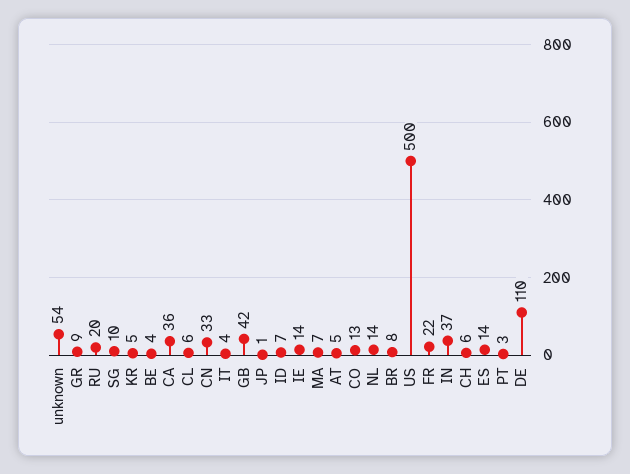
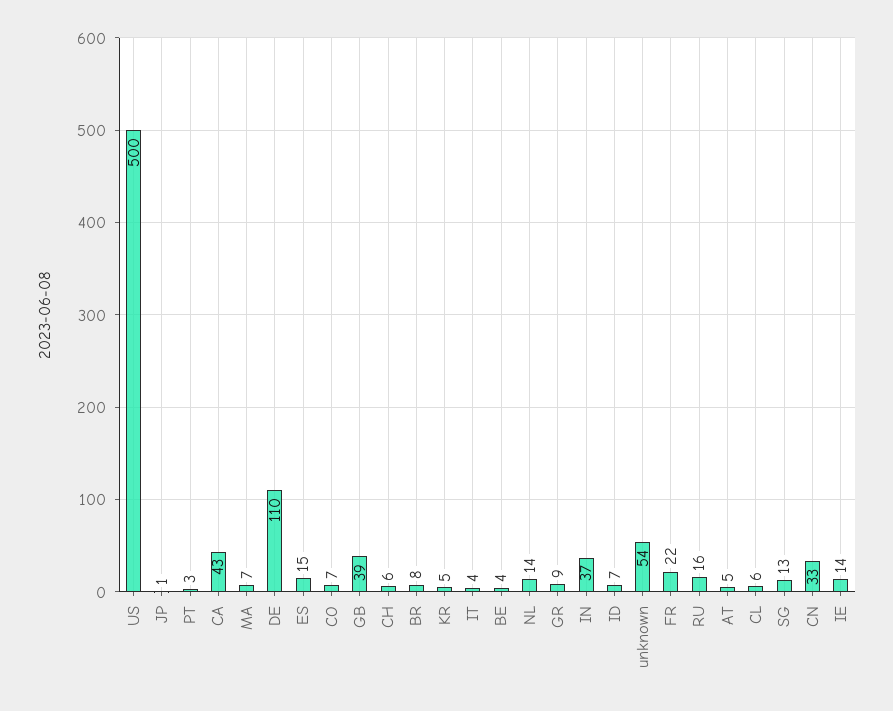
  {
    "unknown": 54,
    "GR": 9,
-   "RU": 20,
+   "RU": 16,
-   "SG": 10,
+   "SG": 13,
    "KR": 5,
    "BE": 4,
-   "CA": 36,
+   "CA": 43,
    "CL": 6,
    "CN": 33,
    "IT": 4,
-   "GB": 42,
+   "GB": 39,
    "JP": 1,
    "ID": 7,
    "IE": 14,
    "MA": 7,
    "AT": 5,
-   "CO": 13,
+   "CO": 7,
    "NL": 14,
    "BR": 8,
    "US": 500,
    "FR": 22,
    "IN": 37,
    "CH": 6,
-   "ES": 14,
+   "ES": 15,
    "PT": 3,
    "DE": 110
  }

